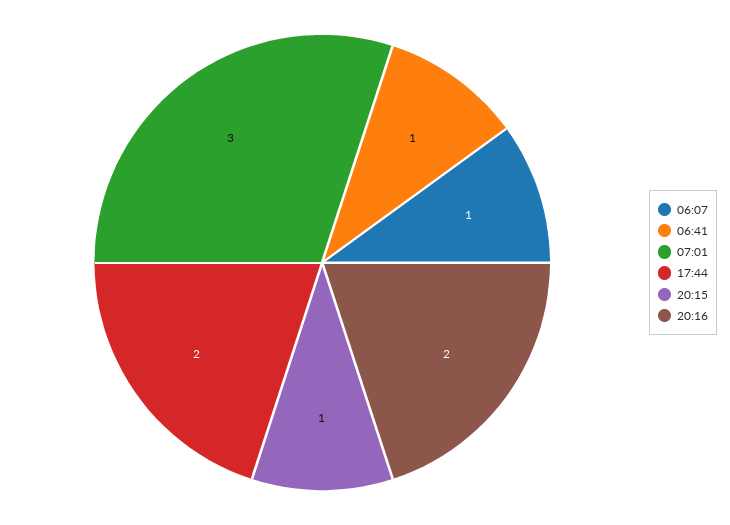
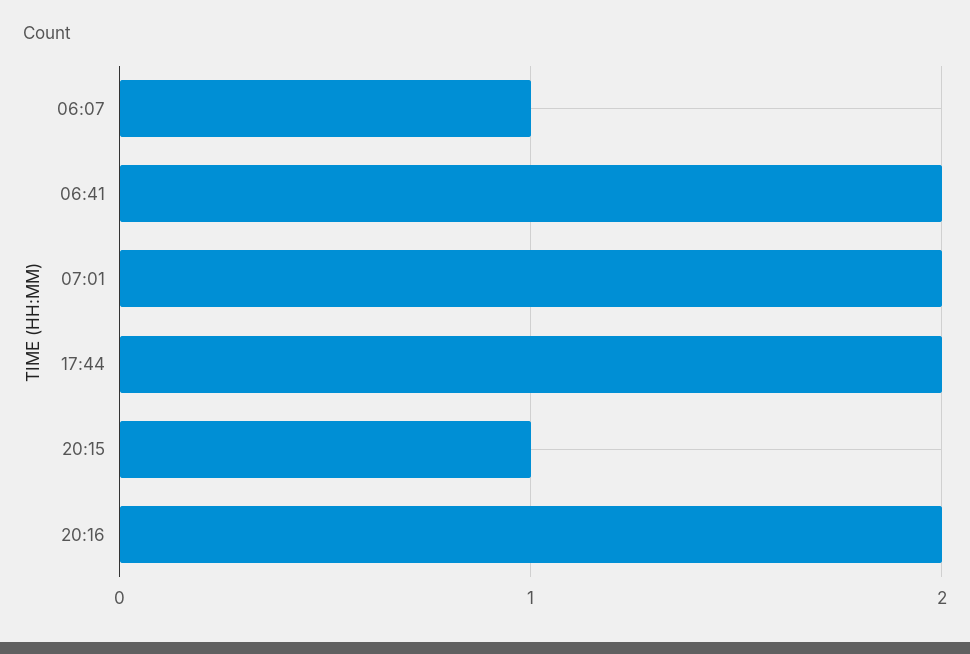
  {
    "06:07": 1,
-   "06:41": 1,
+   "06:41": 2,
-   "07:01": 3,
+   "07:01": 2,
    "17:44": 2,
    "20:15": 1,
    "20:16": 2
  }

